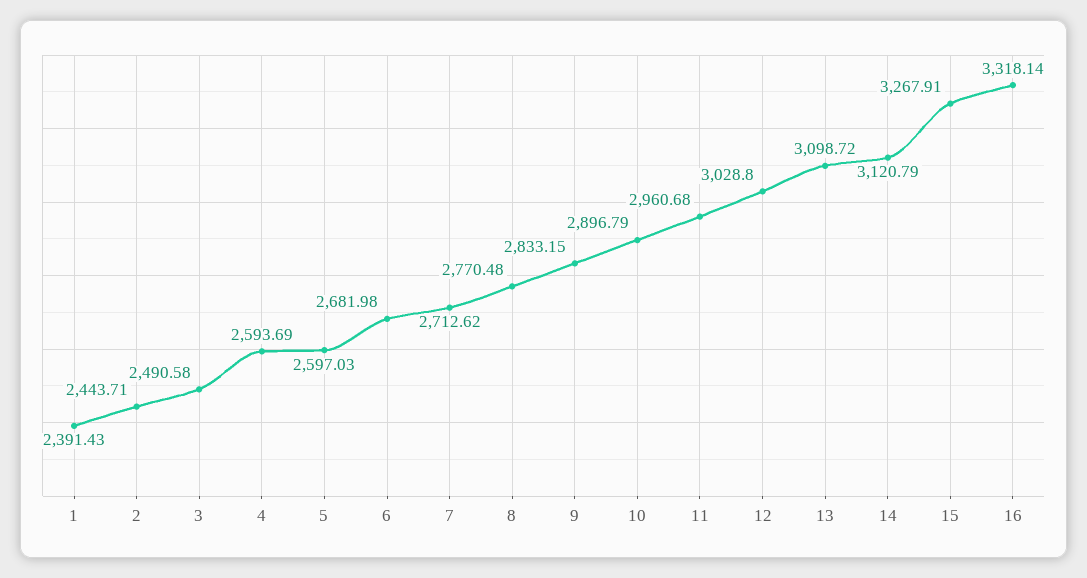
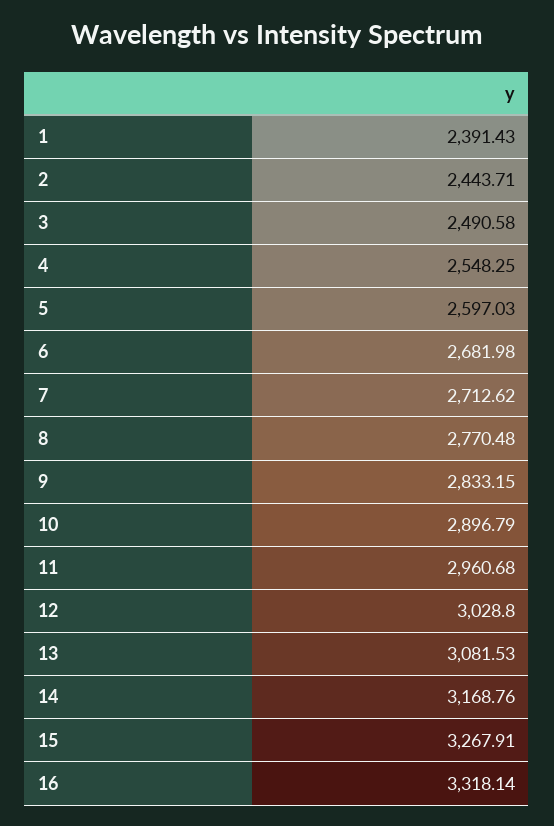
  {
    "1": 2391.43,
    "2": 2443.71,
    "3": 2490.58,
-   "4": 2593.69,
+   "4": 2548.25,
    "5": 2597.03,
    "6": 2681.98,
    "7": 2712.62,
    "8": 2770.48,
    "9": 2833.15,
    "10": 2896.79,
    "11": 2960.68,
    "12": 3028.8,
-   "13": 3098.72,
+   "13": 3081.53,
-   "14": 3120.79,
+   "14": 3168.76,
    "15": 3267.91,
    "16": 3318.14
  }

